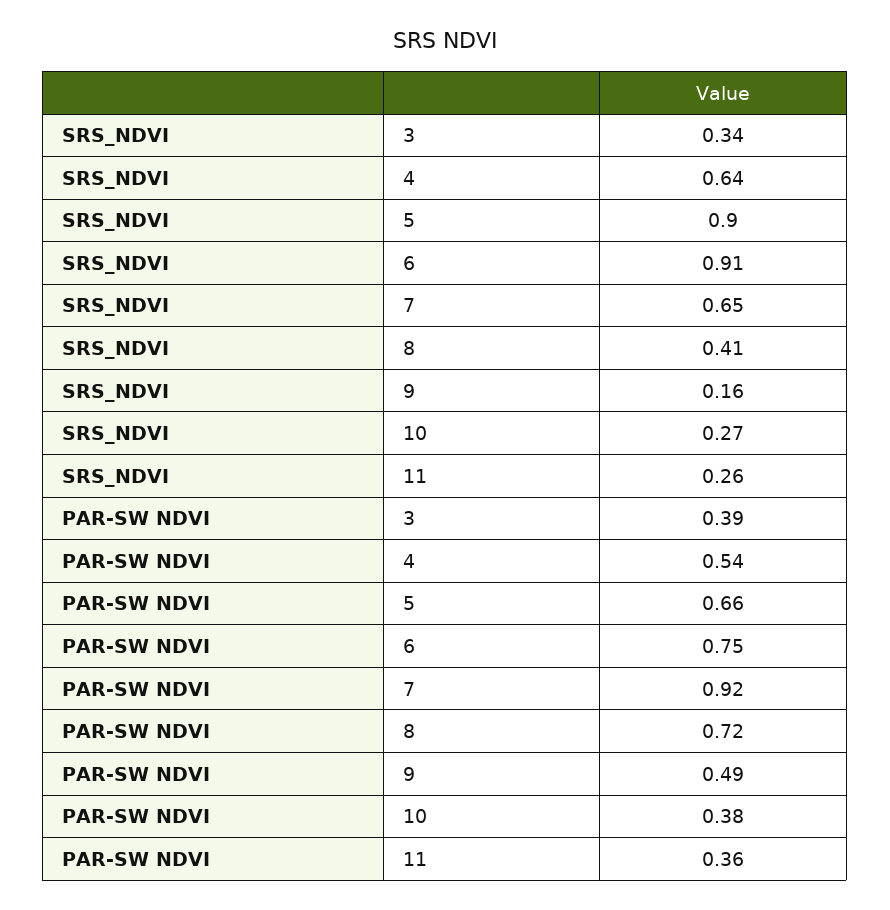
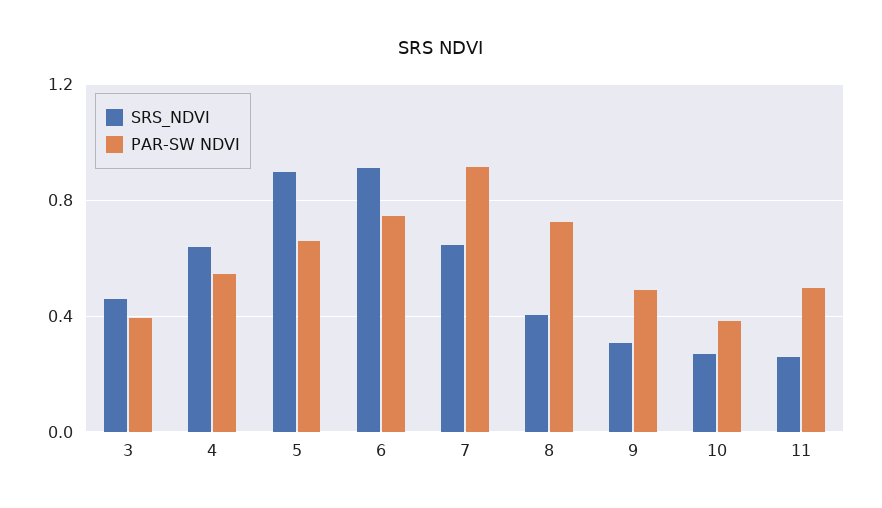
  {
    "SRS_NDVI": {
-     "3": 0.34,
+     "3": 0.45,
      "4": 0.64,
      "5": 0.9,
      "6": 0.91,
      "7": 0.65,
      "8": 0.41,
-     "9": 0.16,
+     "9": 0.3,
      "10": 0.27,
      "11": 0.26
    },
    "PAR-SW NDVI": {
      "3": 0.39,
      "4": 0.54,
      "5": 0.66,
      "6": 0.75,
      "7": 0.92,
      "8": 0.72,
      "9": 0.49,
      "10": 0.38,
-     "11": 0.36
+     "11": 0.5
    }
  }

